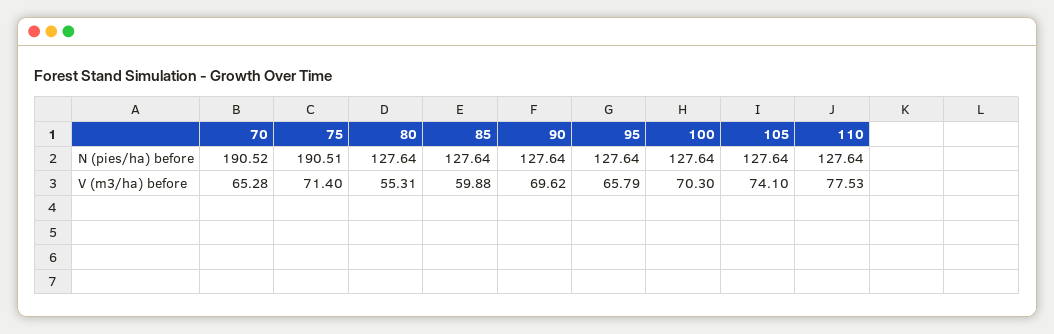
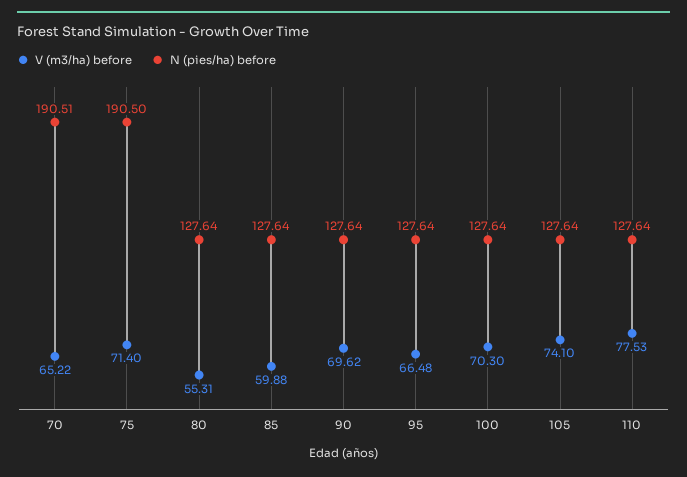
  {
    "N (pies/ha) before": {
-     "70": 190.52,
+     "70": 190.51,
-     "75": 190.51,
+     "75": 190.5,
      "80": 127.64,
      "85": 127.64,
      "90": 127.64,
      "95": 127.64,
      "100": 127.64,
      "105": 127.64,
      "110": 127.64
    },
    "V (m3/ha) before": {
-     "70": 65.28,
+     "70": 65.22,
      "75": 71.4,
      "80": 55.31,
      "85": 59.88,
      "90": 69.62,
-     "95": 65.79,
+     "95": 66.48,
      "100": 70.3,
      "105": 74.1,
      "110": 77.53
    }
  }

